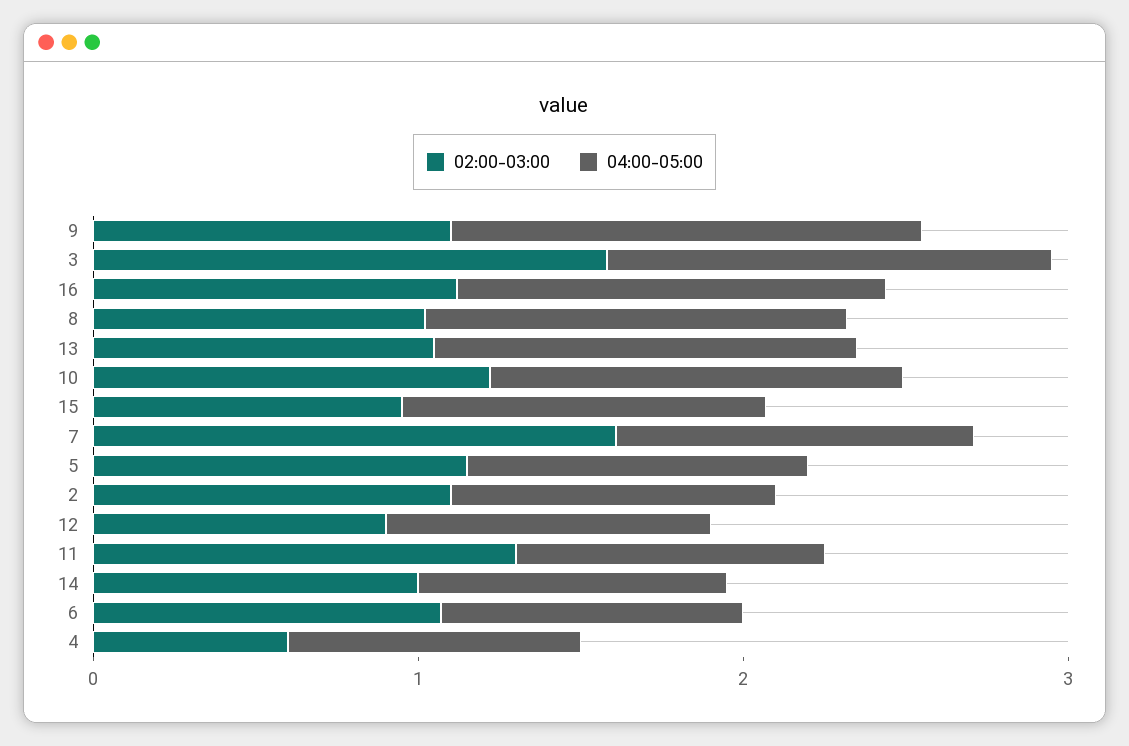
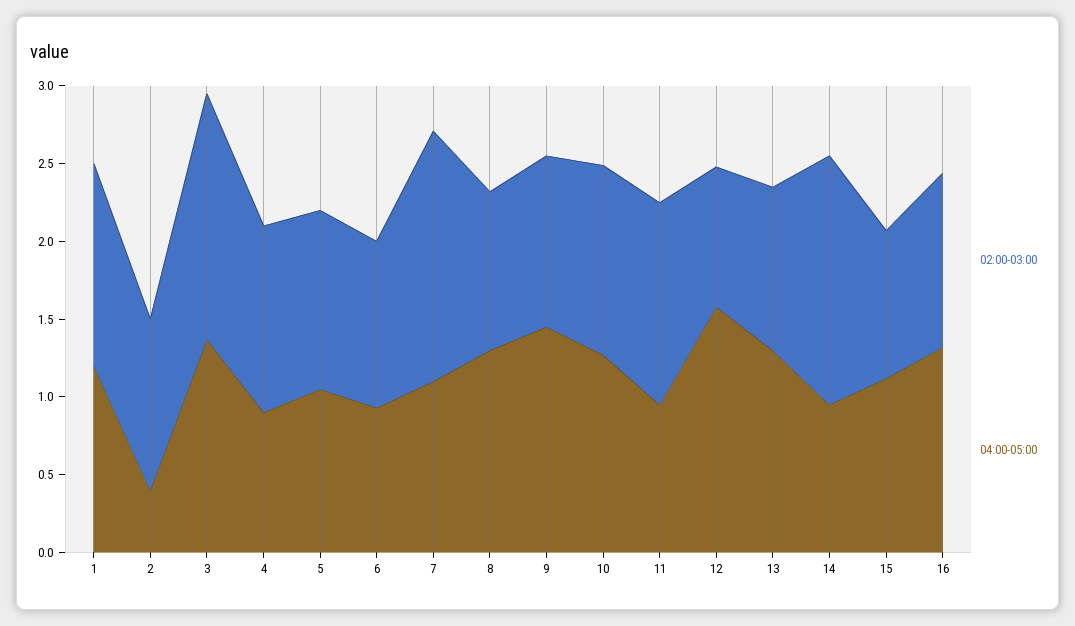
  {
    "02:00-03:00": {
      "9": 1.1,
      "3": 1.6,
      "16": 1.1,
      "8": 1,
      "13": 1.1,
      "10": 1.2,
      "15": 1,
      "7": 1.6,
      "5": 1.2,
      "2": 1.1,
      "12": 0.9,
      "11": 1.3,
-     "14": 1,
+     "14": 1.6,
      "6": 1.1,
-     "4": 0.6
+     "4": 1.2,
+     "1": 1.3
    },
    "04:00-05:00": {
      "9": 1.5,
      "3": 1.4,
      "16": 1.3,
      "8": 1.3,
      "13": 1.3,
      "10": 1.3,
      "15": 1.1,
      "7": 1.1,
      "5": 1.1,
-     "2": 1,
+     "2": 0.4,
-     "12": 1,
+     "12": 1.6,
      "11": 1,
      "14": 1,
      "6": 0.9,
-     "4": 0.9
+     "4": 0.9,
+     "1": 1.2
    }
  }

